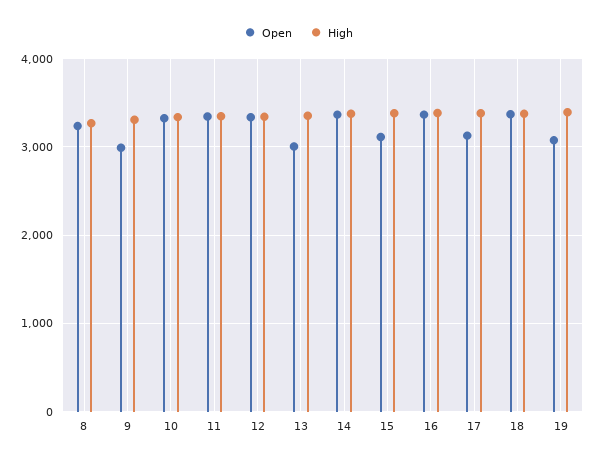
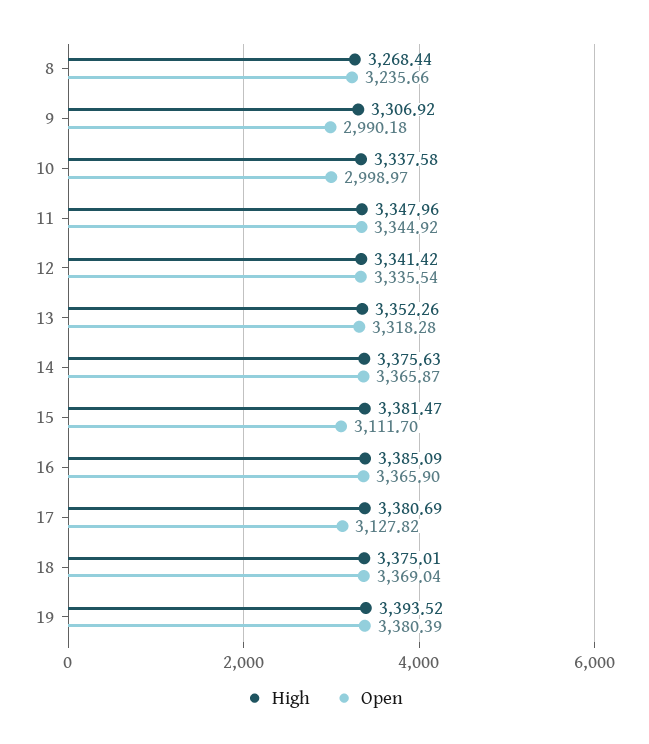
  {
    "Open": {
      "8": 3235.66,
      "9": 2990.18,
-     "10": 3300,
+     "10": 2998.97,
      "11": 3344.92,
      "12": 3335.54,
-     "13": 3000,
+     "13": 3318.28,
      "14": 3365.87,
      "15": 3111.7,
      "16": 3365.9,
      "17": 3127.82,
      "18": 3369.04,
-     "19": 3100
+     "19": 3380.39
    },
    "High": {
      "8": 3268.44,
      "9": 3306.92,
      "10": 3337.58,
      "11": 3347.96,
      "12": 3341.42,
      "13": 3352.26,
      "14": 3375.63,
      "15": 3381.47,
      "16": 3385.09,
      "17": 3380.69,
      "18": 3375.01,
      "19": 3393.52
    }
  }

